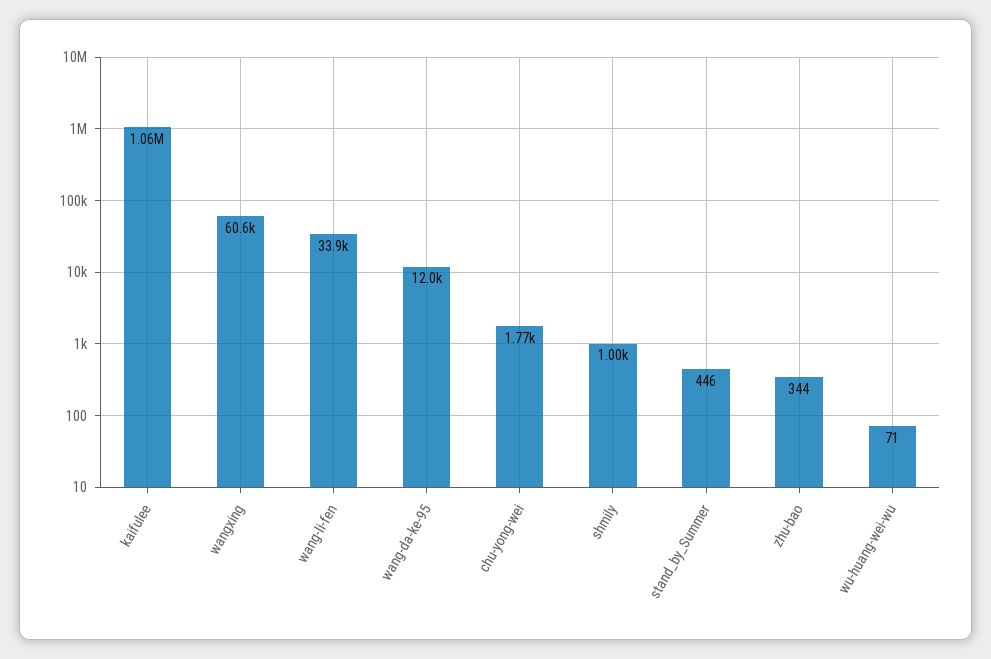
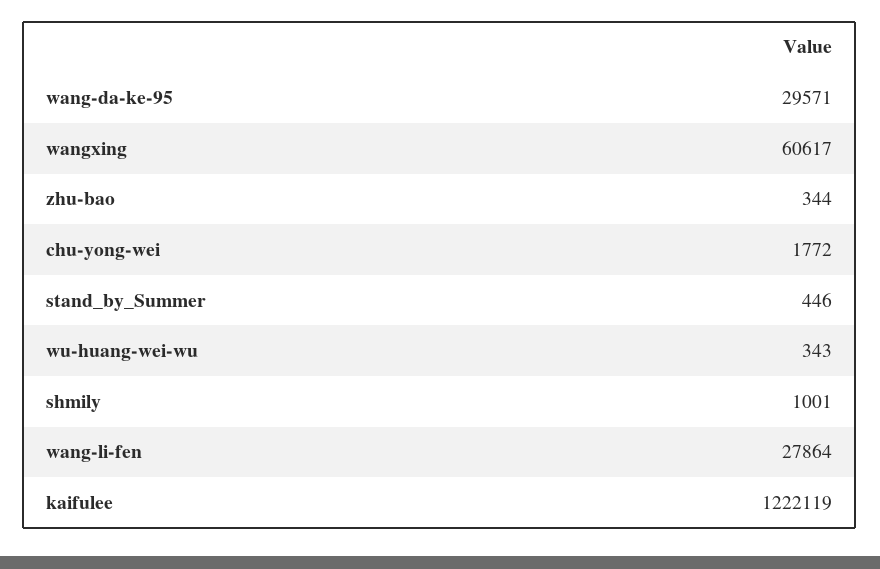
  {
-   "kaifulee": 1060000,
+   "kaifulee": 1222119,
    "wangxing": 60617,
-   "wang-li-fen": 33900,
+   "wang-li-fen": 27864,
-   "wang-da-ke-95": 12000,
+   "wang-da-ke-95": 29571,
    "chu-yong-wei": 1772,
    "shmily": 1001,
    "stand_by_Summer": 446,
    "zhu-bao": 344,
-   "wu-huang-wei-wu": 71
+   "wu-huang-wei-wu": 343
  }

